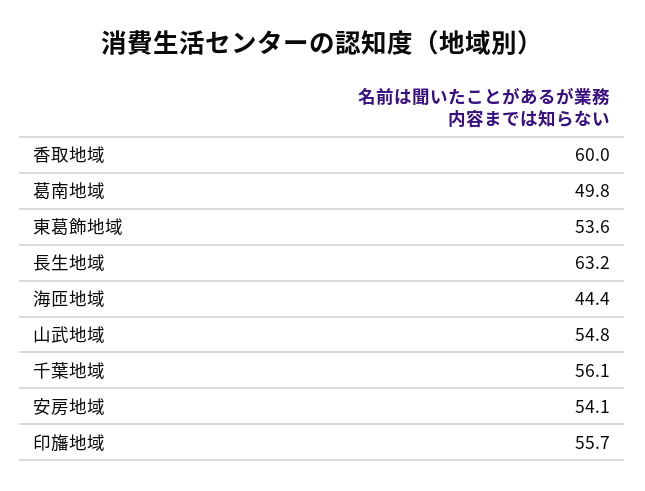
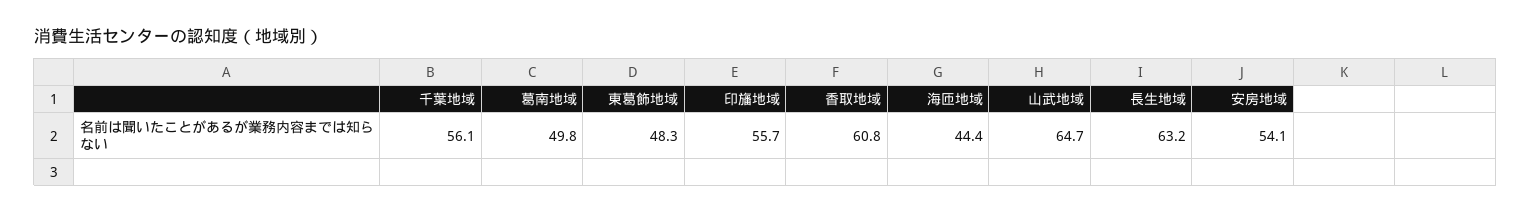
  {
-   "香取地域": 60,
+   "香取地域": 60.8,
    "葛南地域": 49.8,
-   "東葛飾地域": 53.6,
+   "東葛飾地域": 48.3,
    "長生地域": 63.2,
    "海匝地域": 44.4,
-   "山武地域": 54.8,
+   "山武地域": 64.7,
    "千葉地域": 56.1,
    "安房地域": 54.1,
    "印旛地域": 55.7
  }

